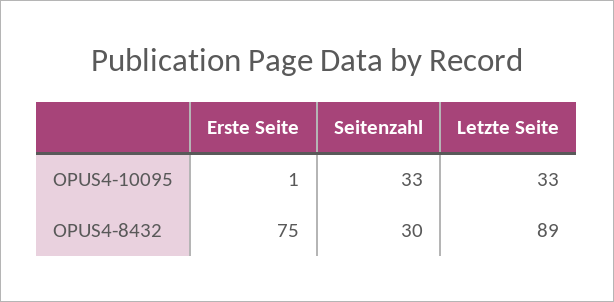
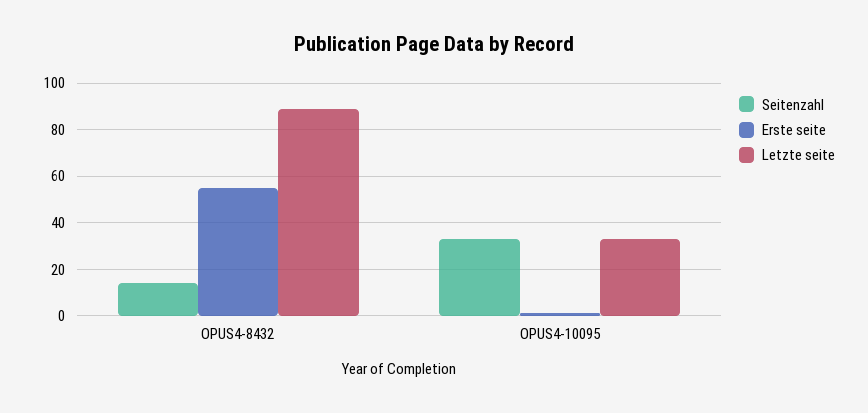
  {
    "Erste Seite": {
      "OPUS4-10095": 1,
-     "OPUS4-8432": 75
+     "OPUS4-8432": 55
    },
    "Seitenzahl": {
      "OPUS4-10095": 33,
-     "OPUS4-8432": 30
+     "OPUS4-8432": 15
    },
    "Letzte Seite": {
      "OPUS4-10095": 33,
      "OPUS4-8432": 89
    }
  }

